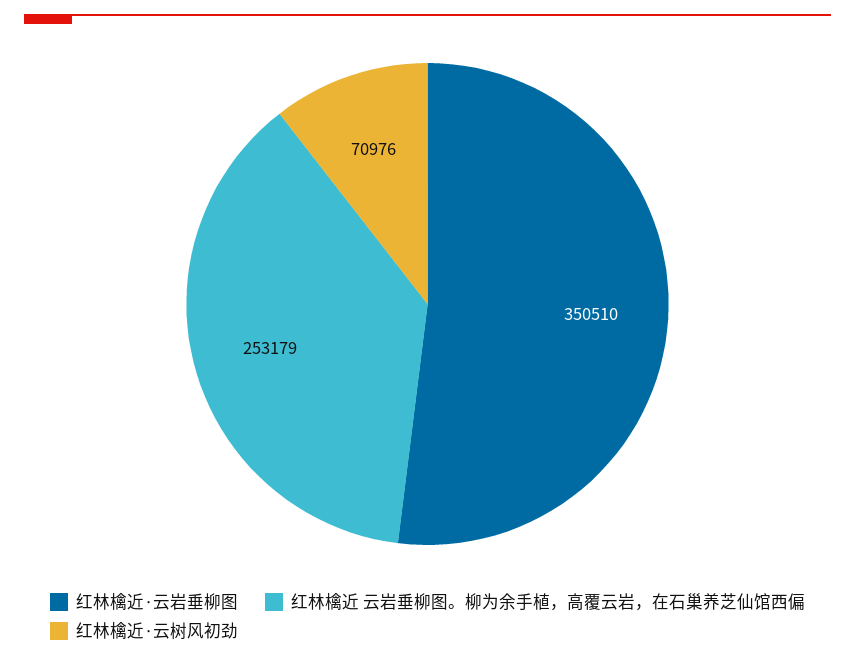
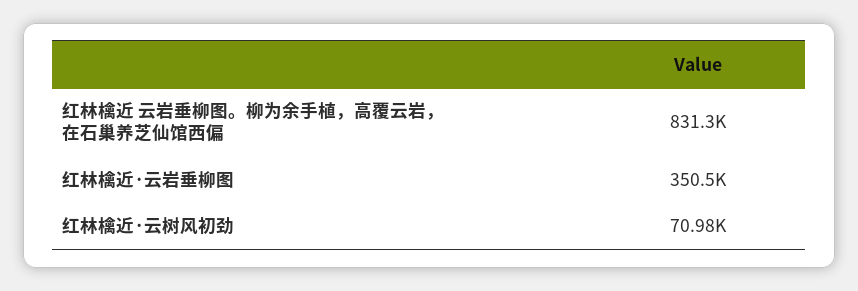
  {
    "红林檎近·云岩垂柳图": 350510,
-   "红林檎近 云岩垂柳图。柳为余手植，高覆云岩，在石巢养芝仙馆西偏": 253179,
+   "红林檎近 云岩垂柳图。柳为余手植，高覆云岩，在石巢养芝仙馆西偏": 831300,
    "红林檎近·云树风初劲": 70976
  }

